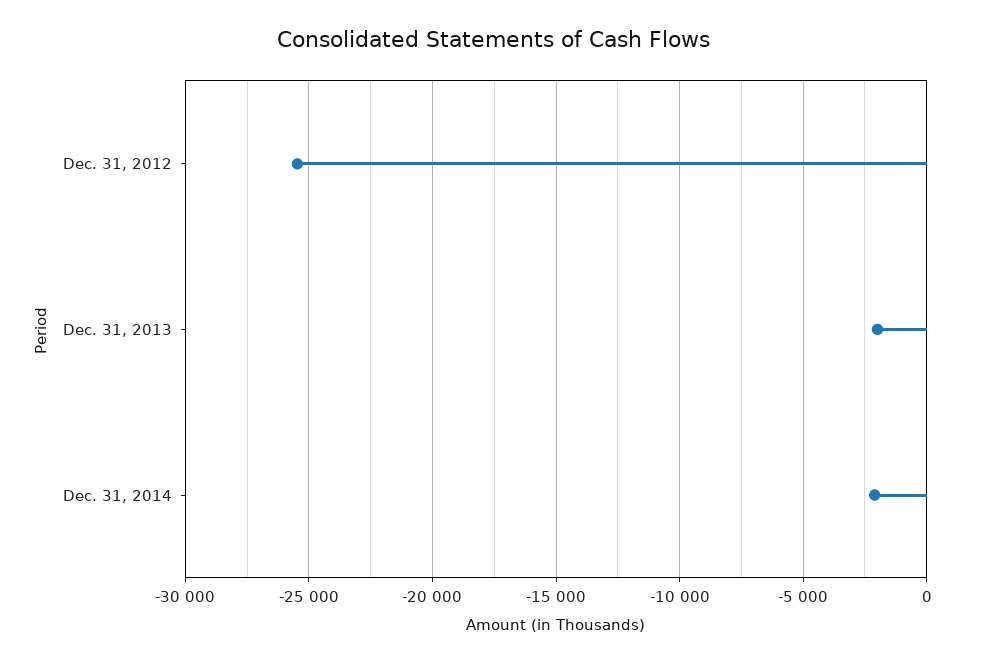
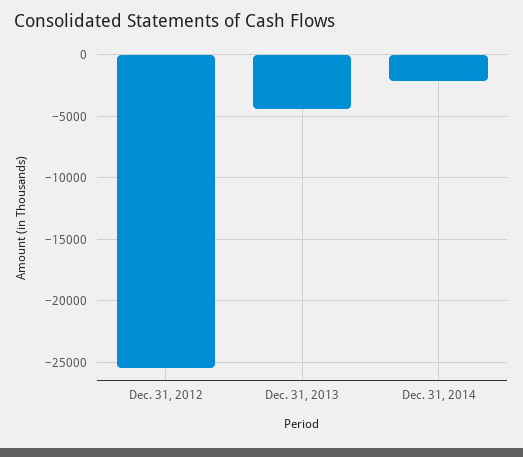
  {
    "Dec. 31, 2012": -25500,
-   "Dec. 31, 2013": -2000,
+   "Dec. 31, 2013": -4500,
    "Dec. 31, 2014": -2000
  }

